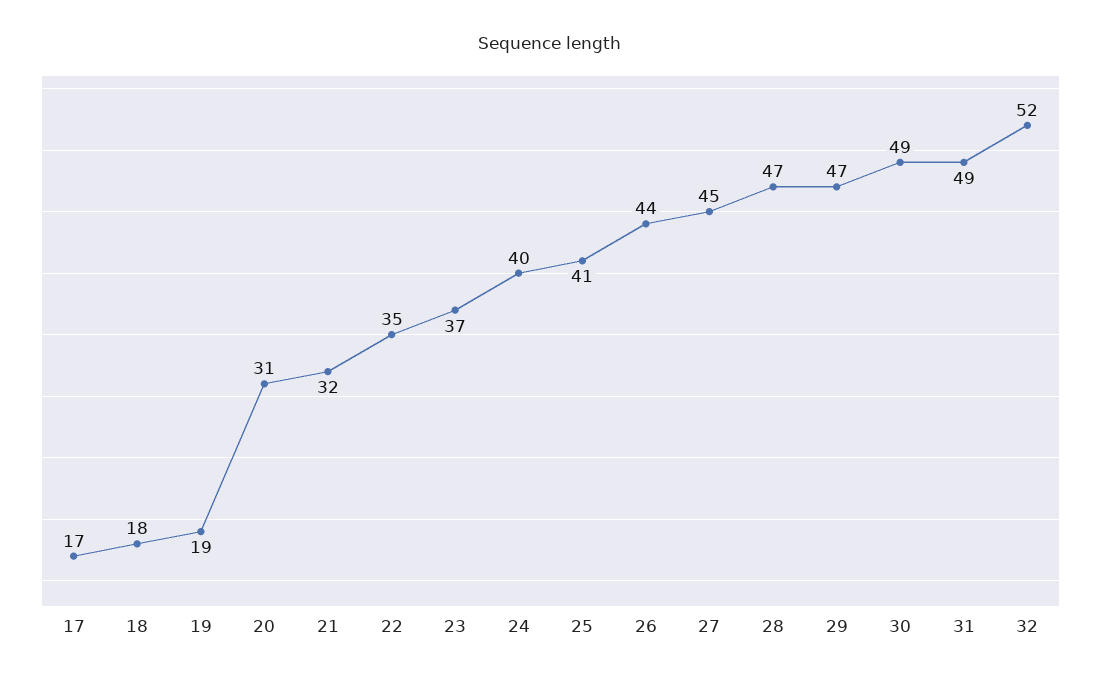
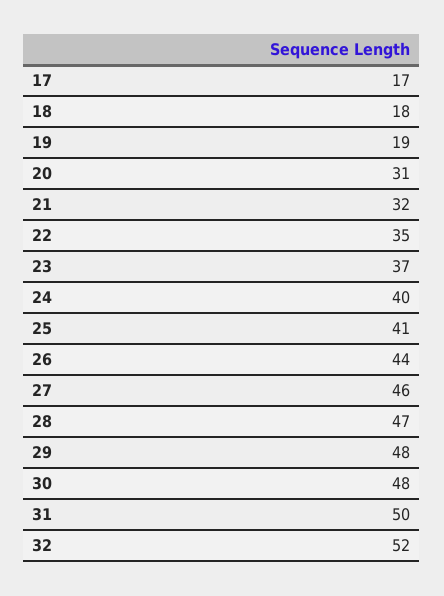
  {
    "17": 17,
    "18": 18,
    "19": 19,
    "20": 31,
    "21": 32,
    "22": 35,
    "23": 37,
    "24": 40,
    "25": 41,
    "26": 44,
-   "27": 45,
+   "27": 46,
    "28": 47,
-   "29": 47,
+   "29": 48,
-   "30": 49,
+   "30": 48,
-   "31": 49,
+   "31": 50,
    "32": 52
  }

